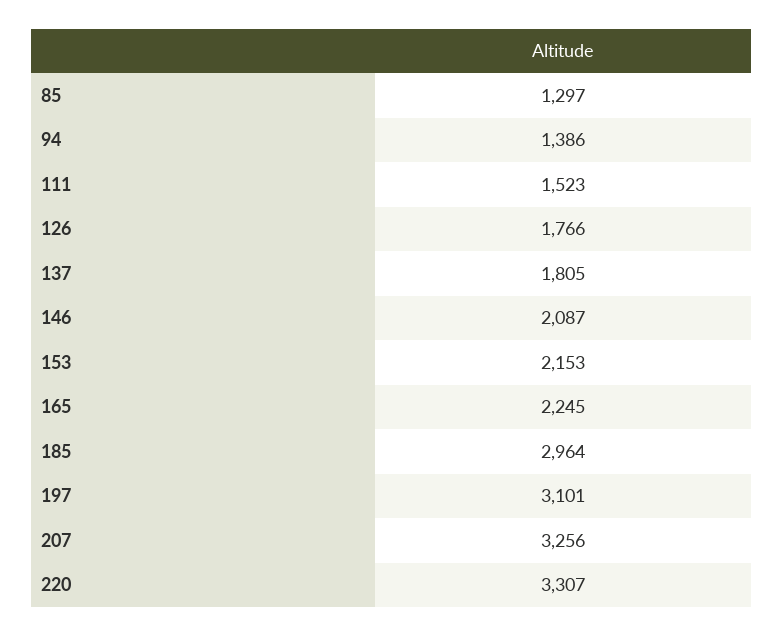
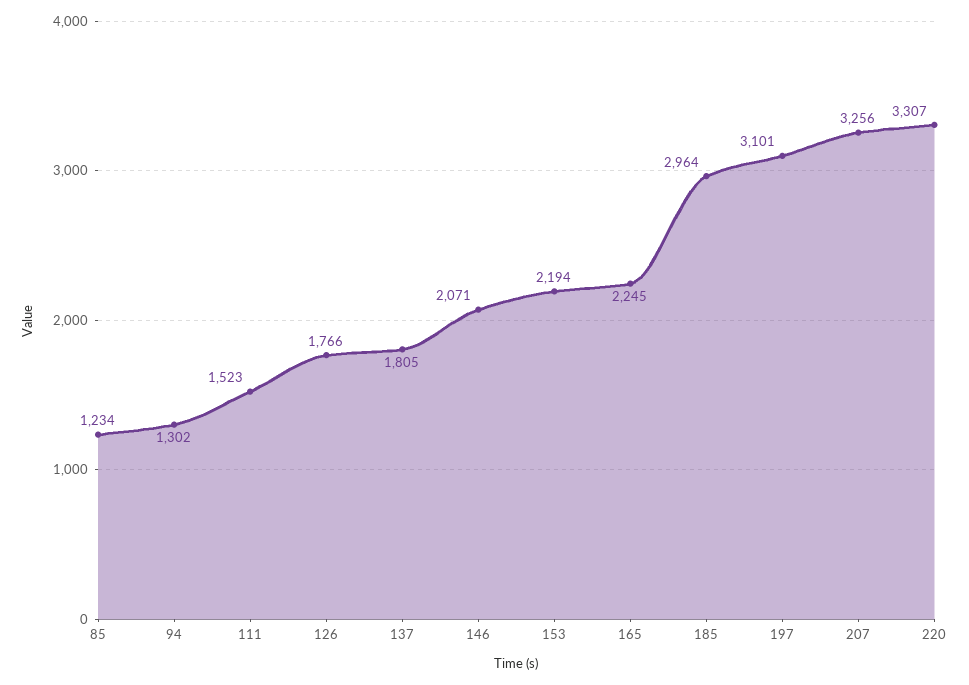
  {
-   "85": 1297,
+   "85": 1234,
-   "94": 1386,
+   "94": 1302,
    "111": 1523,
    "126": 1766,
    "137": 1805,
-   "146": 2087,
+   "146": 2071,
-   "153": 2153,
+   "153": 2194,
    "165": 2245,
    "185": 2964,
    "197": 3101,
    "207": 3256,
    "220": 3307
  }

